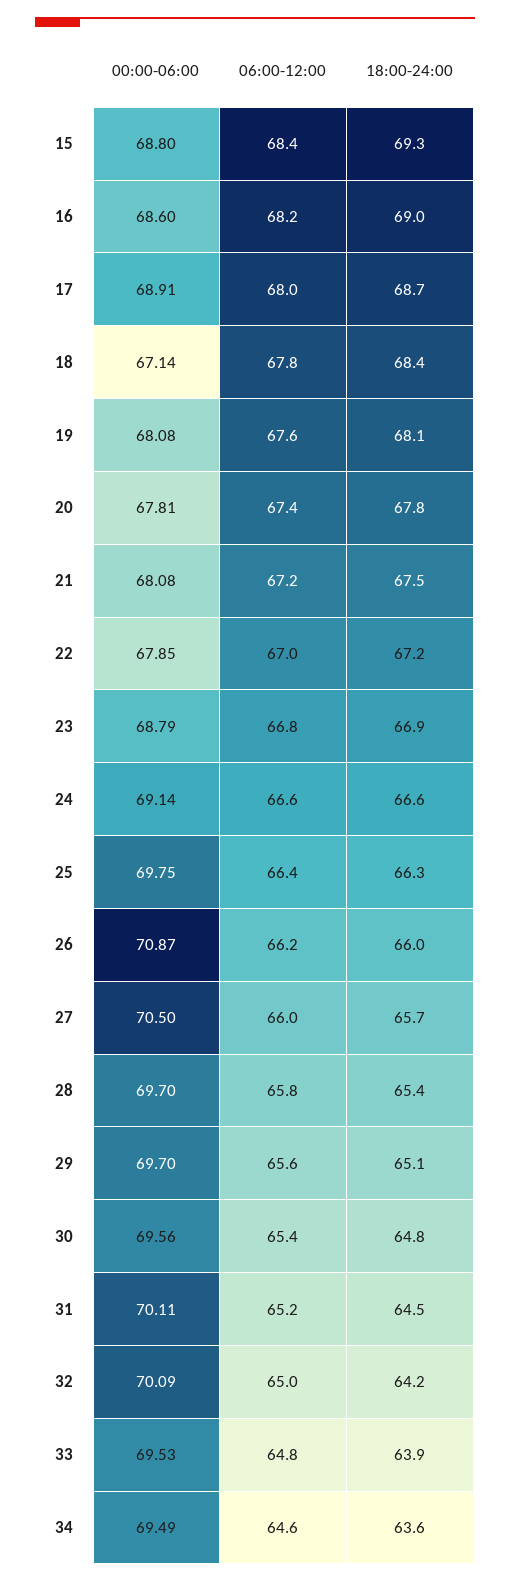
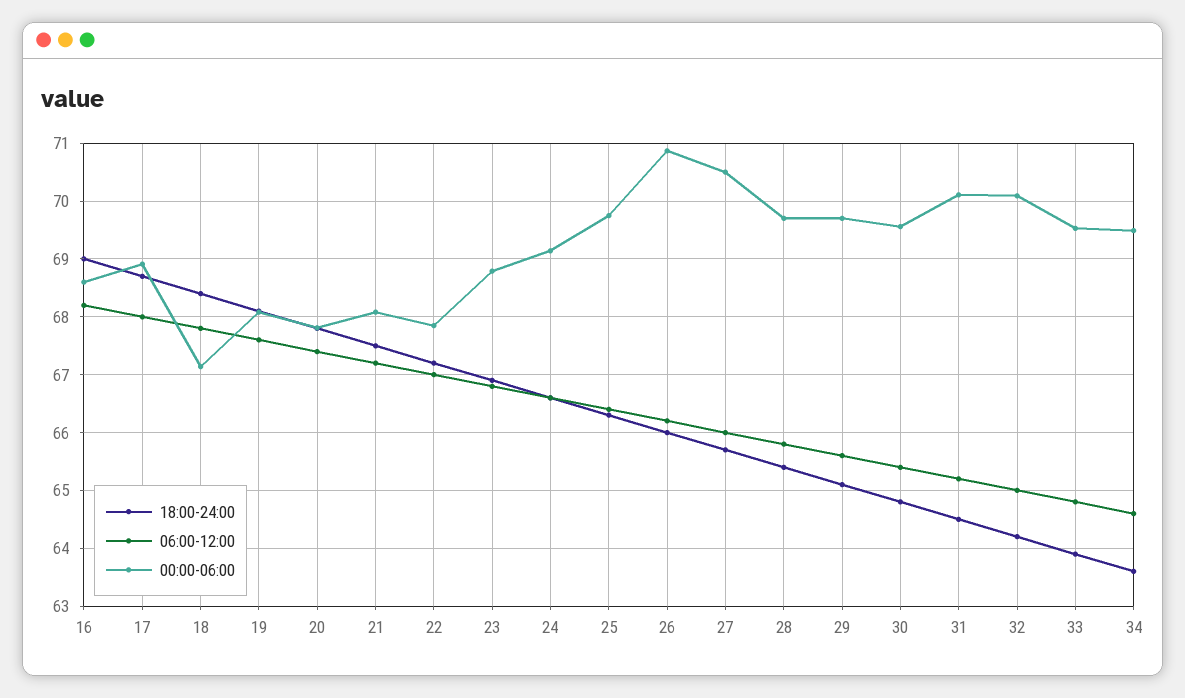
  {
    "00:00-06:00": {
-     "15": 68.8,
      "16": 68.6,
      "17": 68.91,
      "18": 67.14,
      "19": 68.08,
      "20": 67.81,
      "21": 68.08,
      "22": 67.85,
      "23": 68.79,
      "24": 69.14,
      "25": 69.75,
      "26": 70.87,
      "27": 70.5,
      "28": 69.7,
      "29": 69.7,
      "30": 69.56,
      "31": 70.11,
      "32": 70.09,
      "33": 69.53,
      "34": 69.49
    },
    "06:00-12:00": {
-     "15": 68.4,
      "16": 68.2,
      "17": 68,
      "18": 67.8,
      "19": 67.6,
      "20": 67.4,
      "21": 67.2,
      "22": 67,
      "23": 66.8,
      "24": 66.6,
      "25": 66.4,
      "26": 66.2,
      "27": 66,
      "28": 65.8,
      "29": 65.6,
      "30": 65.4,
      "31": 65.2,
      "32": 65,
      "33": 64.8,
      "34": 64.6
    },
    "18:00-24:00": {
-     "15": 69.3,
      "16": 69,
      "17": 68.7,
      "18": 68.4,
      "19": 68.1,
      "20": 67.8,
      "21": 67.5,
      "22": 67.2,
      "23": 66.9,
      "24": 66.6,
      "25": 66.3,
      "26": 66,
      "27": 65.7,
      "28": 65.4,
      "29": 65.1,
      "30": 64.8,
      "31": 64.5,
      "32": 64.2,
      "33": 63.9,
      "34": 63.6
    }
  }

